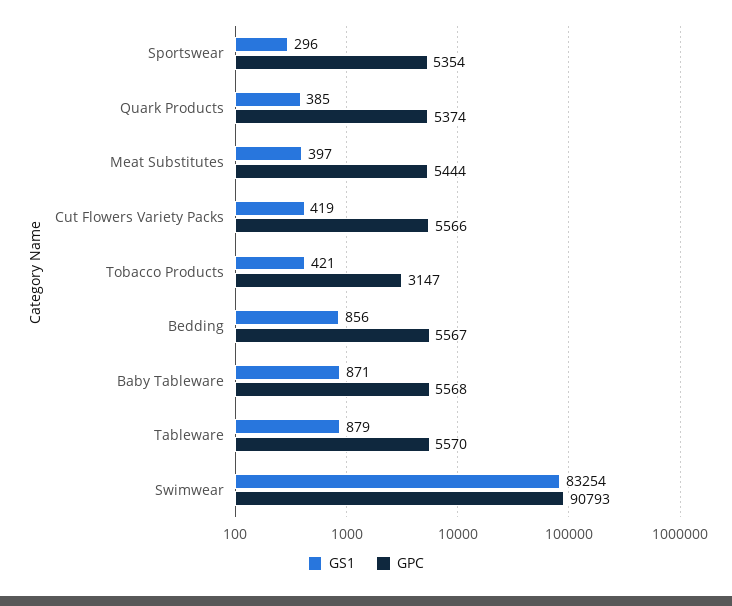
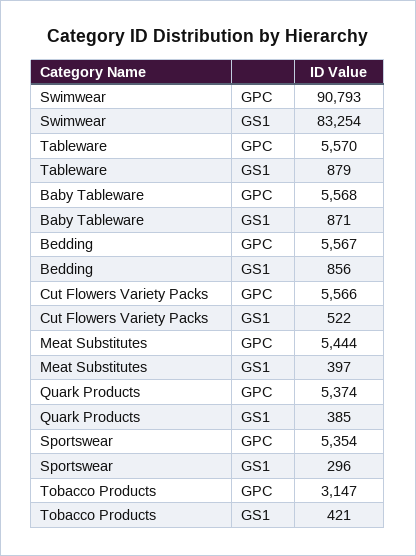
  {
    "GS1": {
      "Sportswear": 296,
      "Quark Products": 385,
      "Meat Substitutes": 397,
-     "Cut Flowers Variety Packs": 419,
+     "Cut Flowers Variety Packs": 522,
      "Tobacco Products": 421,
      "Bedding": 856,
      "Baby Tableware": 871,
      "Tableware": 879,
      "Swimwear": 83254
    },
    "GPC": {
      "Sportswear": 5354,
      "Quark Products": 5374,
      "Meat Substitutes": 5444,
      "Cut Flowers Variety Packs": 5566,
      "Tobacco Products": 3147,
      "Bedding": 5567,
      "Baby Tableware": 5568,
      "Tableware": 5570,
      "Swimwear": 90793
    }
  }

